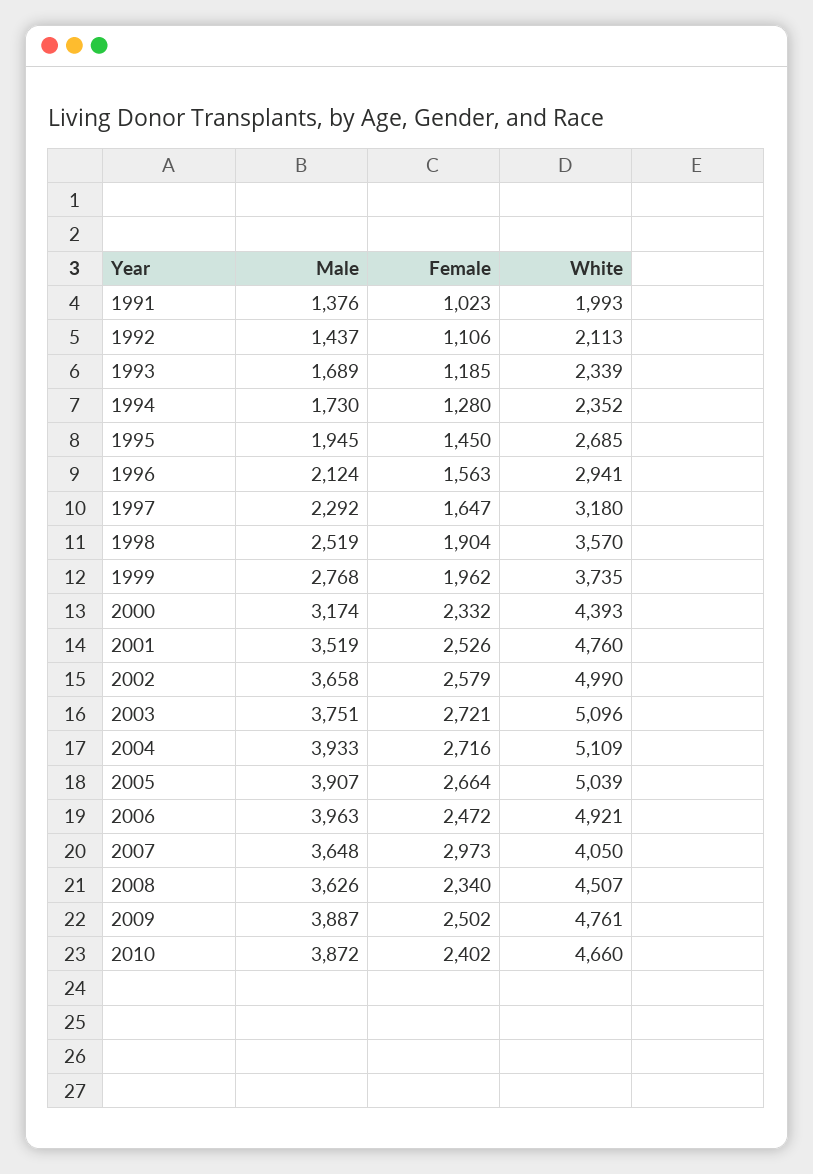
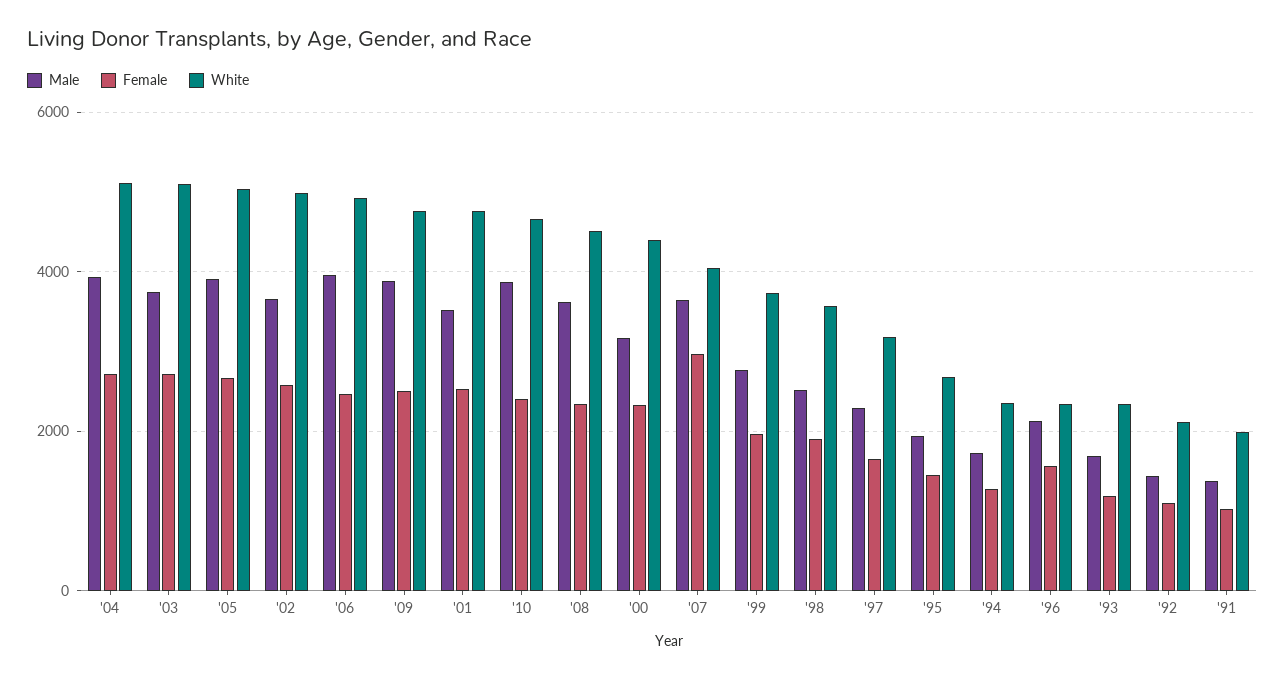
  {
    "Male": {
      "1991": 1376,
      "1992": 1437,
      "1993": 1689,
      "1994": 1730,
      "1995": 1945,
      "1996": 2124,
      "1997": 2292,
      "1998": 2519,
      "1999": 2768,
      "2000": 3174,
      "2001": 3519,
      "2002": 3658,
      "2003": 3751,
      "2004": 3933,
      "2005": 3907,
      "2006": 3963,
      "2007": 3648,
      "2008": 3626,
      "2009": 3887,
      "2010": 3872
    },
    "Female": {
      "1991": 1023,
      "1992": 1106,
      "1993": 1185,
      "1994": 1280,
      "1995": 1450,
      "1996": 1563,
      "1997": 1647,
      "1998": 1904,
      "1999": 1962,
      "2000": 2332,
      "2001": 2526,
      "2002": 2579,
      "2003": 2721,
      "2004": 2716,
      "2005": 2664,
      "2006": 2472,
      "2007": 2973,
      "2008": 2340,
      "2009": 2502,
      "2010": 2402
    },
    "White": {
      "1991": 1993,
      "1992": 2113,
      "1993": 2339,
      "1994": 2352,
      "1995": 2685,
-     "1996": 2941,
+     "1996": 2400,
      "1997": 3180,
      "1998": 3570,
      "1999": 3735,
      "2000": 4393,
      "2001": 4760,
      "2002": 4990,
      "2003": 5096,
      "2004": 5109,
      "2005": 5039,
      "2006": 4921,
      "2007": 4050,
      "2008": 4507,
      "2009": 4761,
      "2010": 4660
    }
  }

